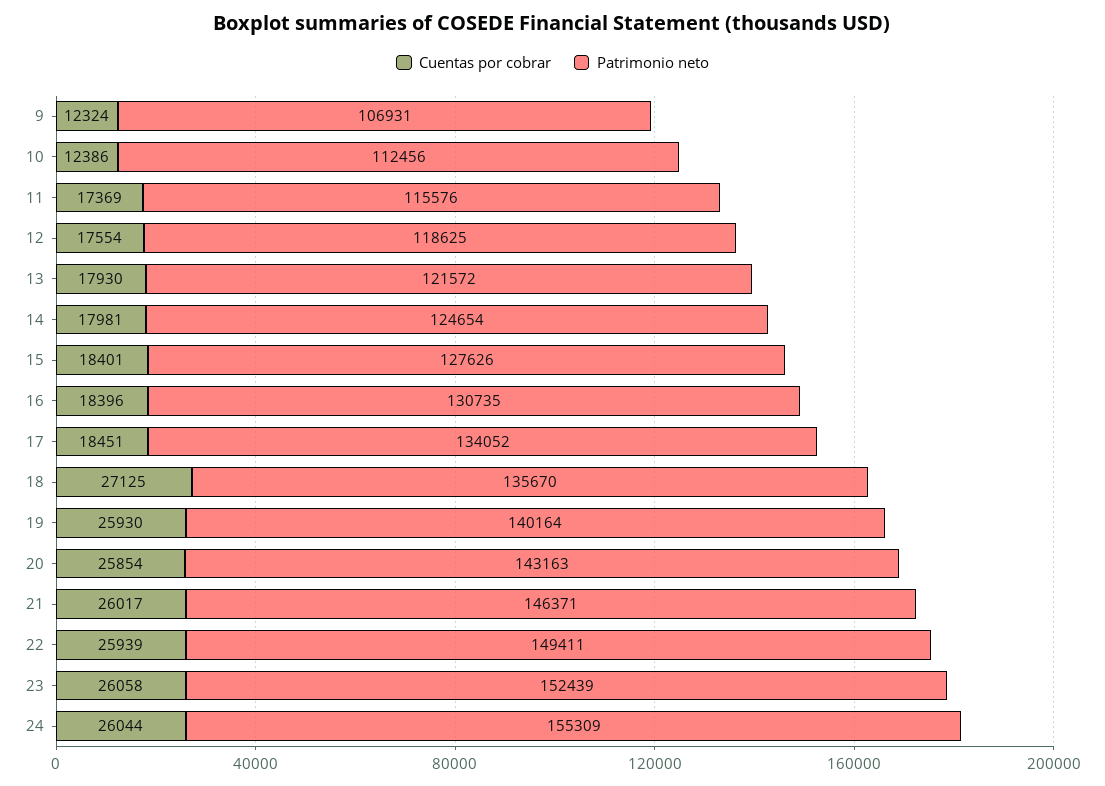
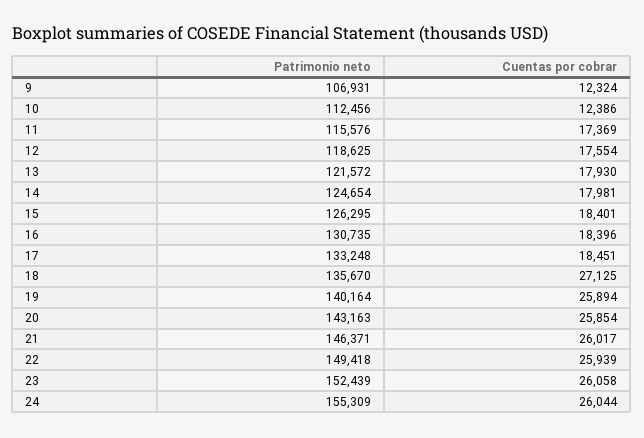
  {
    "Cuentas por cobrar": {
      "9": 12324,
      "10": 12386,
      "11": 17369,
      "12": 17554,
      "13": 17930,
      "14": 17981,
      "15": 18401,
      "16": 18396,
      "17": 18451,
      "18": 27125,
-     "19": 25930,
+     "19": 25894,
      "20": 25854,
      "21": 26017,
      "22": 25939,
      "23": 26058,
      "24": 26044
    },
    "Patrimonio neto": {
      "9": 106931,
      "10": 112456,
      "11": 115576,
      "12": 118625,
      "13": 121572,
      "14": 124654,
-     "15": 127626,
+     "15": 126295,
      "16": 130735,
-     "17": 134052,
+     "17": 133248,
      "18": 135670,
      "19": 140164,
      "20": 143163,
      "21": 146371,
-     "22": 149411,
+     "22": 149418,
      "23": 152439,
      "24": 155309
    }
  }

